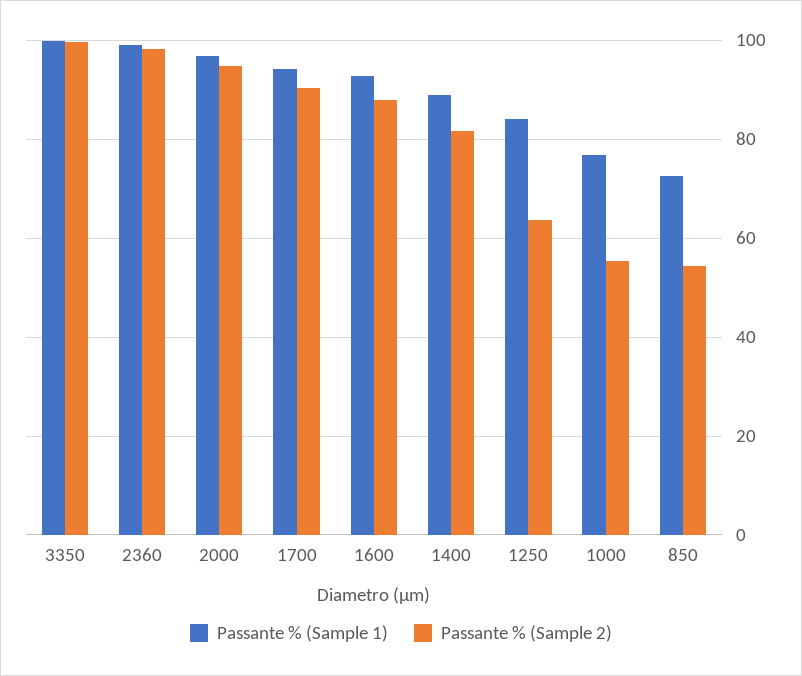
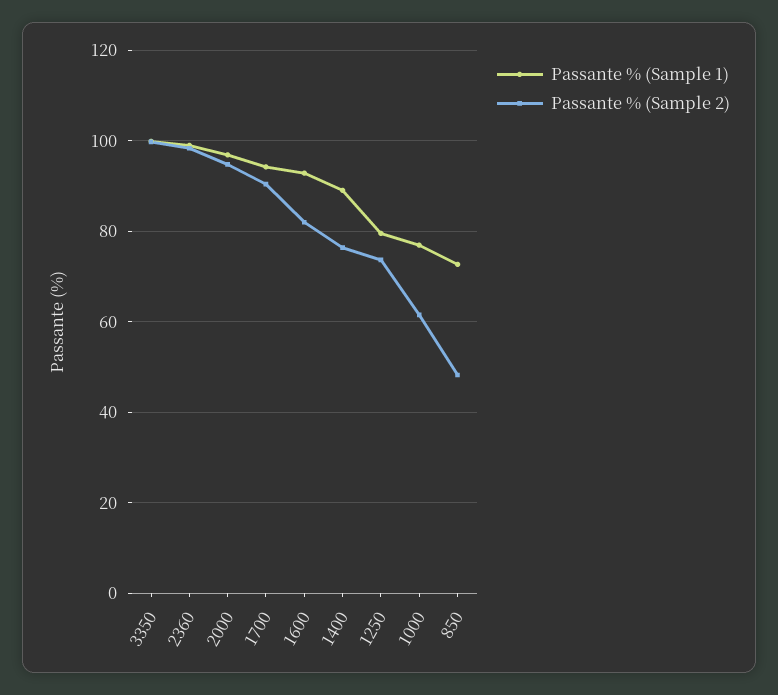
  {
    "Passante % (Sample 1)": {
      "3350": 100,
      "2360": 100,
      "2000": 96,
      "1700": 94,
      "1600": 92,
      "1400": 90,
-     "1250": 84,
+     "1250": 80,
      "1000": 76,
      "850": 72
    },
    "Passante % (Sample 2)": {
      "3350": 100,
      "2360": 98,
      "2000": 94,
      "1700": 90,
-     "1600": 88,
+     "1600": 82,
-     "1400": 82,
+     "1400": 76,
-     "1250": 64,
+     "1250": 74,
-     "1000": 56,
+     "1000": 62,
-     "850": 54
+     "850": 48
    }
  }

